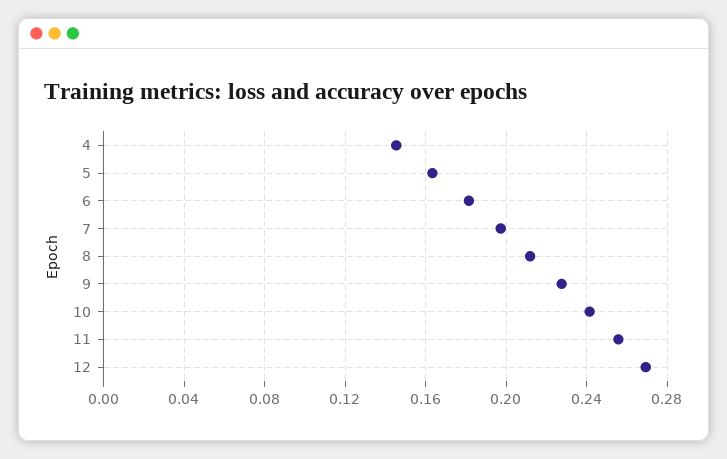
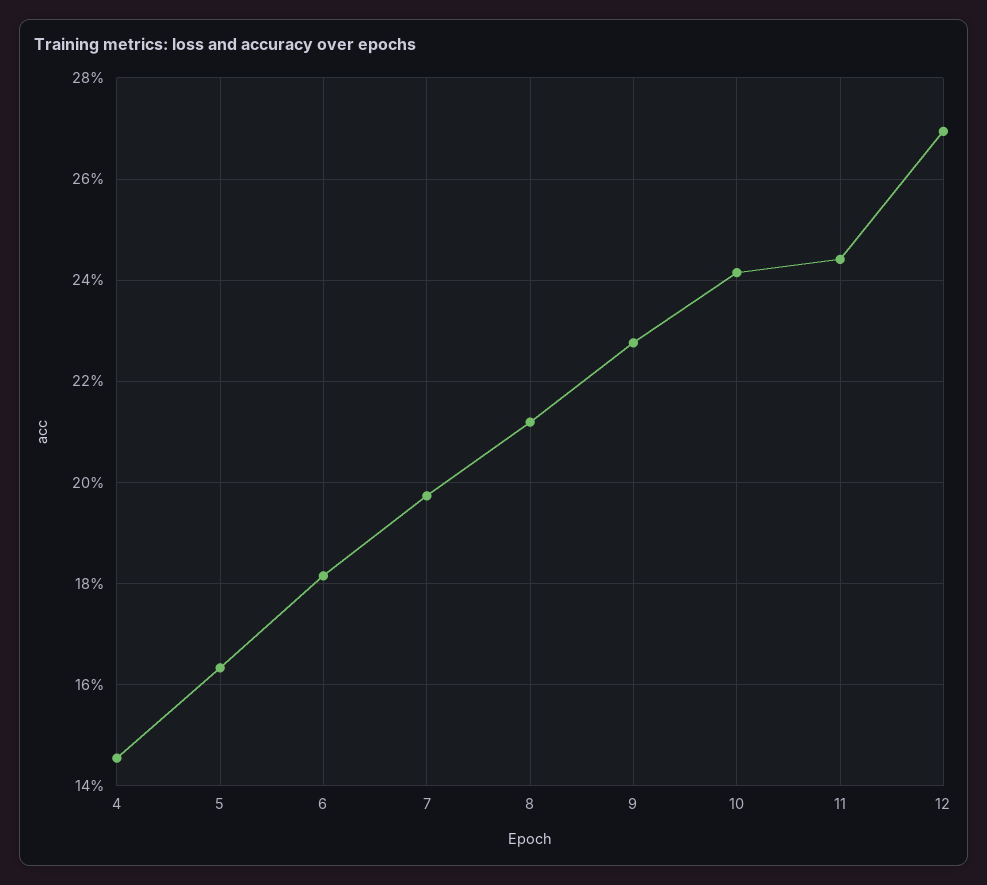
  {
    "4": 0.146,
    "5": 0.164,
    "6": 0.182,
    "7": 0.198,
    "8": 0.212,
    "9": 0.228,
    "10": 0.242,
-   "11": 0.255,
+   "11": 0.244,
    "12": 0.27
  }

